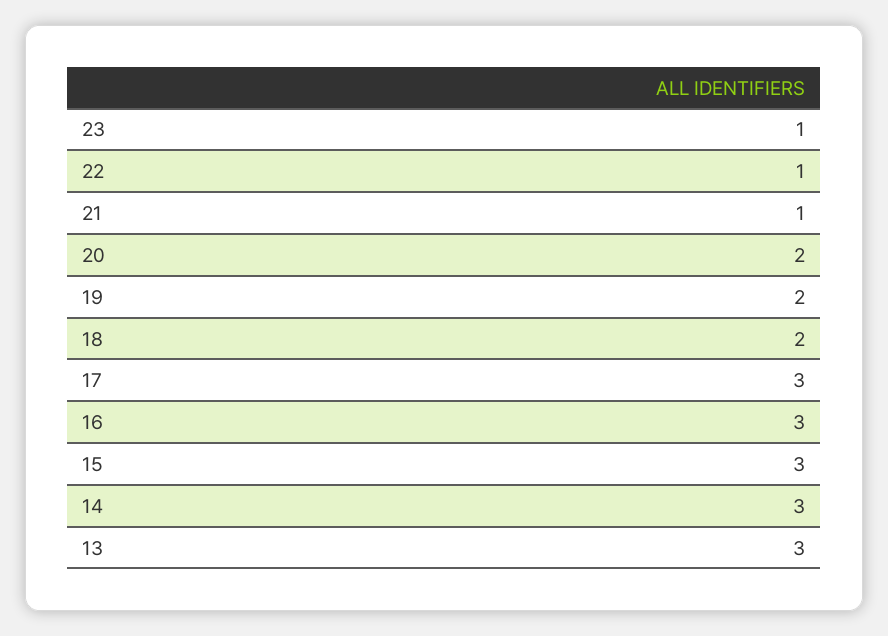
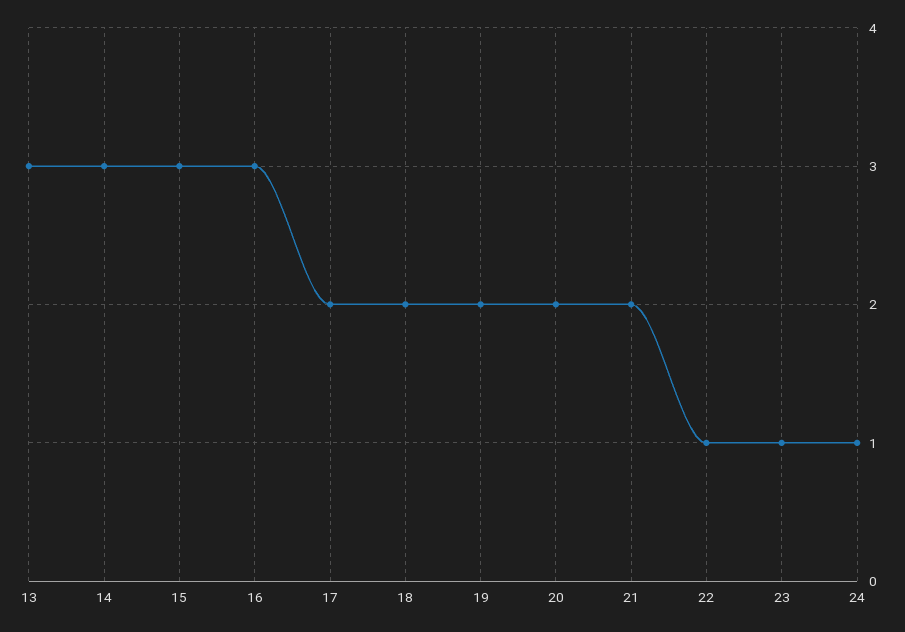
  {
    "23": 1,
    "22": 1,
-   "21": 1,
+   "21": 2,
    "20": 2,
    "19": 2,
    "18": 2,
-   "17": 3,
+   "17": 2,
    "16": 3,
    "15": 3,
    "14": 3,
-   "13": 3
+   "13": 3,
+   "24": 1
  }

